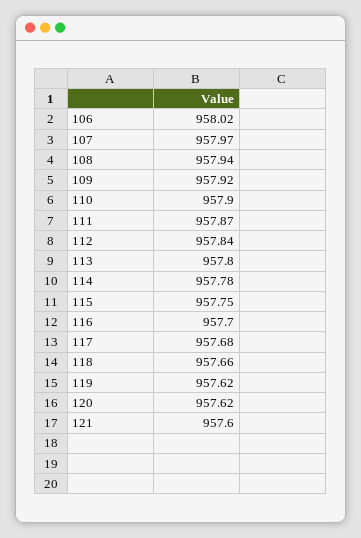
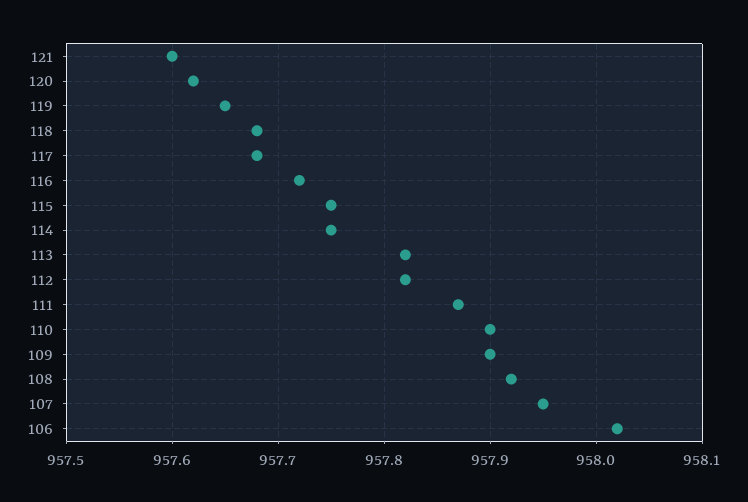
  {
    "106": 958.02,
-   "107": 957.97,
+   "107": 957.95,
-   "108": 957.94,
+   "108": 957.92,
-   "109": 957.92,
+   "109": 957.9,
    "110": 957.9,
    "111": 957.87,
-   "112": 957.84,
+   "112": 957.82,
-   "113": 957.8,
+   "113": 957.82,
-   "114": 957.78,
+   "114": 957.75,
    "115": 957.75,
-   "116": 957.7,
+   "116": 957.72,
    "117": 957.68,
-   "118": 957.66,
+   "118": 957.68,
-   "119": 957.62,
+   "119": 957.65,
    "120": 957.62,
    "121": 957.6
  }

